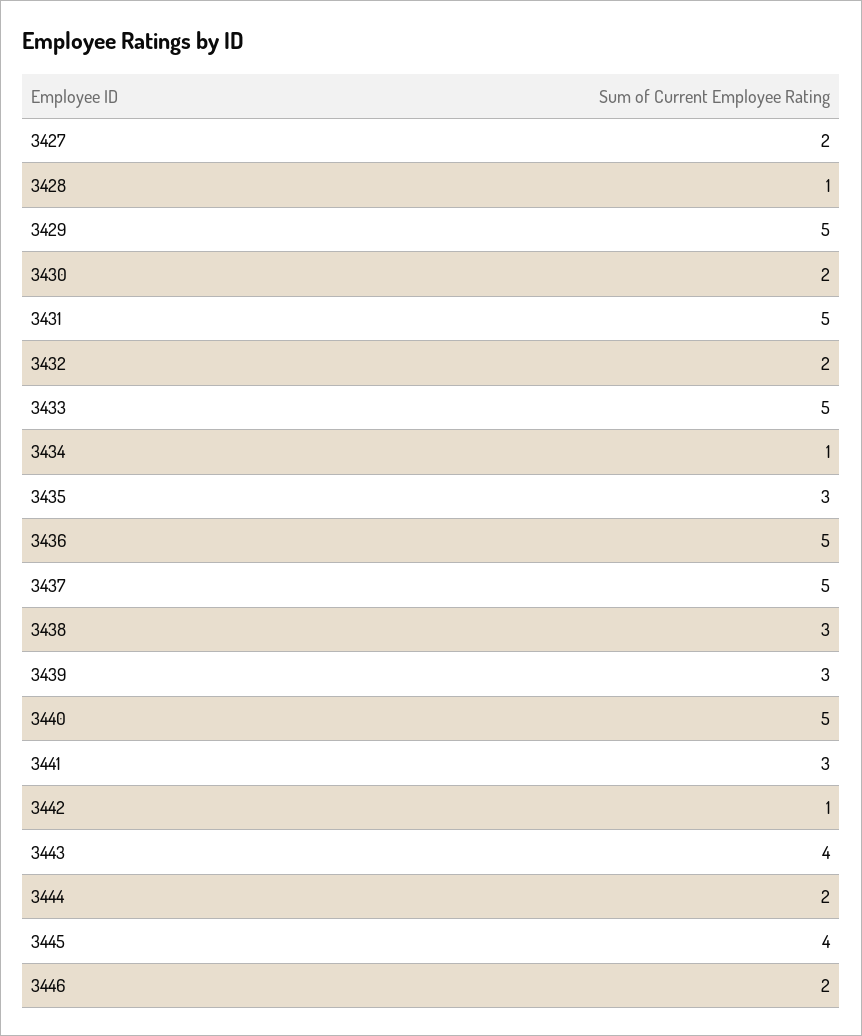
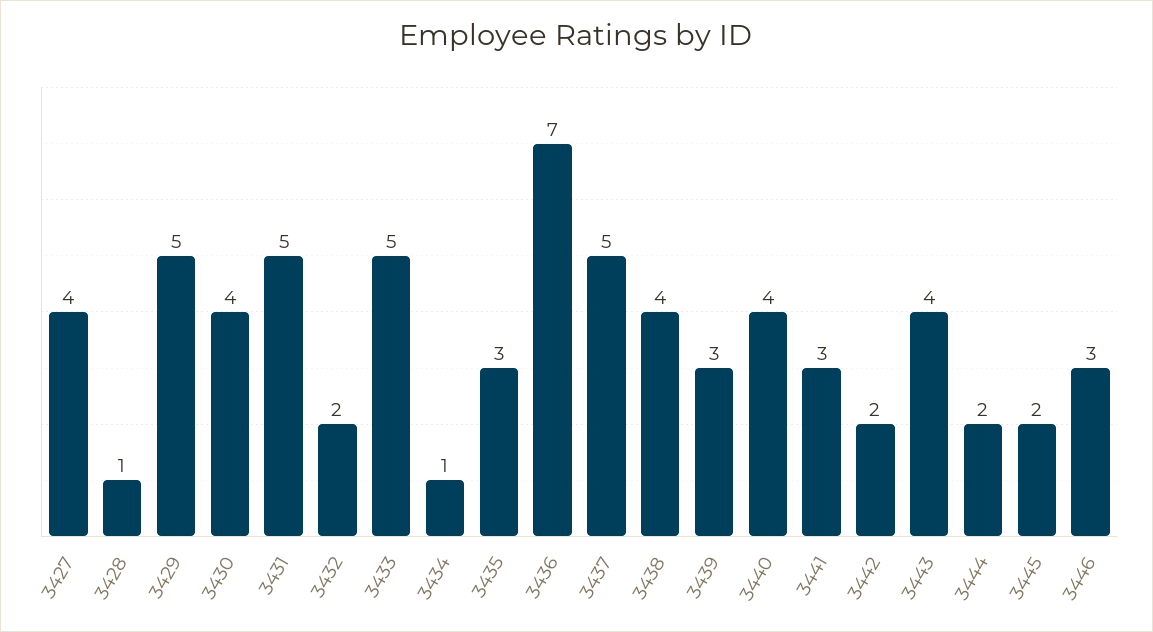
  {
-   "3427": 2,
+   "3427": 4,
    "3428": 1,
    "3429": 5,
-   "3430": 2,
+   "3430": 4,
    "3431": 5,
    "3432": 2,
    "3433": 5,
    "3434": 1,
    "3435": 3,
-   "3436": 5,
+   "3436": 7,
    "3437": 5,
-   "3438": 3,
+   "3438": 4,
    "3439": 3,
-   "3440": 5,
+   "3440": 4,
    "3441": 3,
-   "3442": 1,
+   "3442": 2,
    "3443": 4,
    "3444": 2,
-   "3445": 4,
+   "3445": 2,
-   "3446": 2
+   "3446": 3
  }

